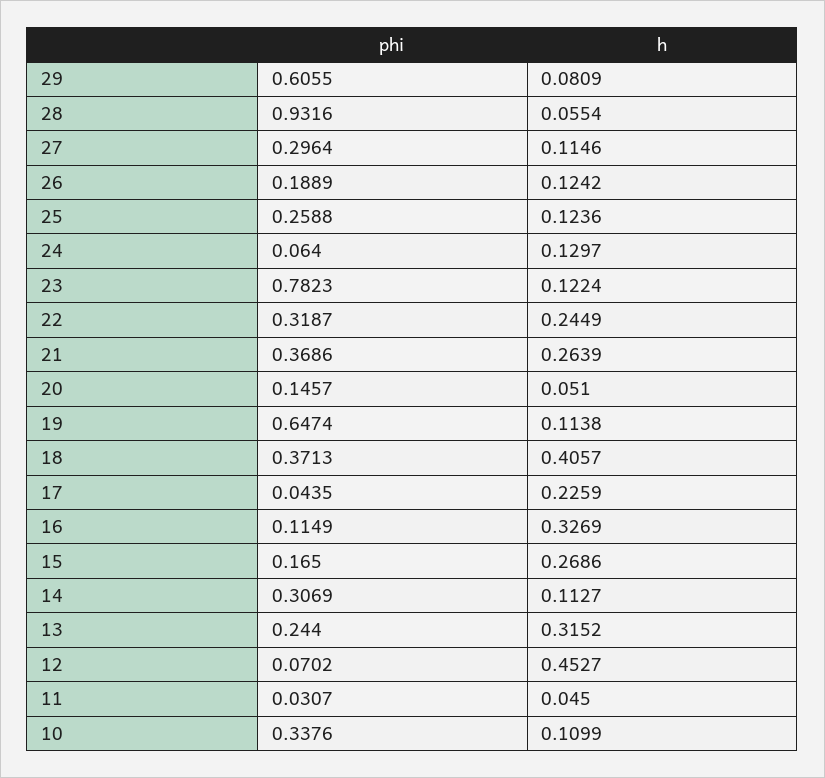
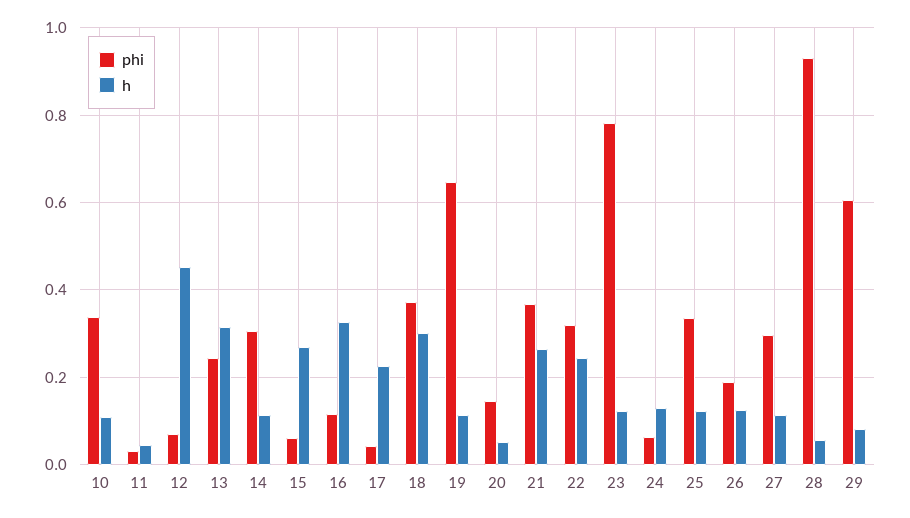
  {
    "phi": {
      "29": 0.6055,
      "28": 0.9316,
      "27": 0.2964,
      "26": 0.1889,
-     "25": 0.2588,
+     "25": 0.34,
      "24": 0.064,
      "23": 0.7823,
      "22": 0.3187,
      "21": 0.3686,
      "20": 0.1457,
      "19": 0.6474,
      "18": 0.3713,
      "17": 0.0435,
      "16": 0.1149,
-     "15": 0.165,
+     "15": 0.06,
      "14": 0.3069,
      "13": 0.244,
      "12": 0.0702,
      "11": 0.0307,
      "10": 0.3376
    },
    "h": {
      "29": 0.0809,
      "28": 0.0554,
      "27": 0.1146,
      "26": 0.1242,
      "25": 0.1236,
      "24": 0.1297,
      "23": 0.1224,
      "22": 0.2449,
      "21": 0.2639,
      "20": 0.051,
      "19": 0.1138,
-     "18": 0.4057,
+     "18": 0.3,
      "17": 0.2259,
      "16": 0.3269,
      "15": 0.2686,
      "14": 0.1127,
      "13": 0.3152,
      "12": 0.4527,
      "11": 0.045,
      "10": 0.1099
    }
  }

